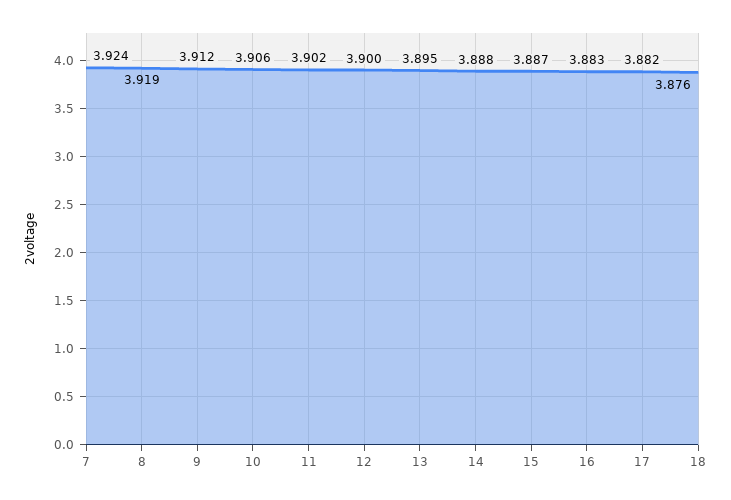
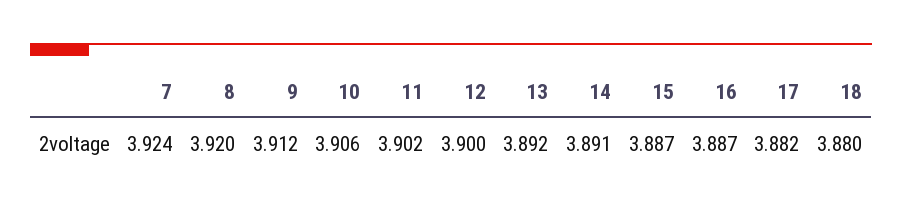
  {
    "7": 3.924,
-   "8": 3.919,
+   "8": 3.92,
    "9": 3.912,
    "10": 3.906,
    "11": 3.902,
    "12": 3.9,
-   "13": 3.895,
+   "13": 3.892,
-   "14": 3.888,
+   "14": 3.891,
    "15": 3.887,
-   "16": 3.883,
+   "16": 3.887,
    "17": 3.882,
-   "18": 3.876
+   "18": 3.88
  }

